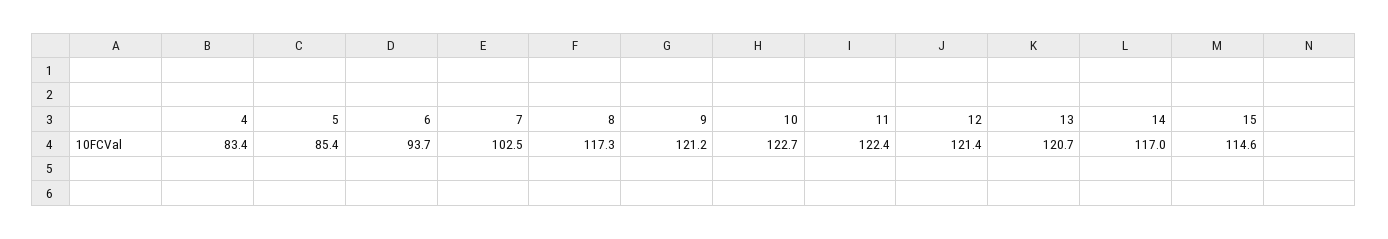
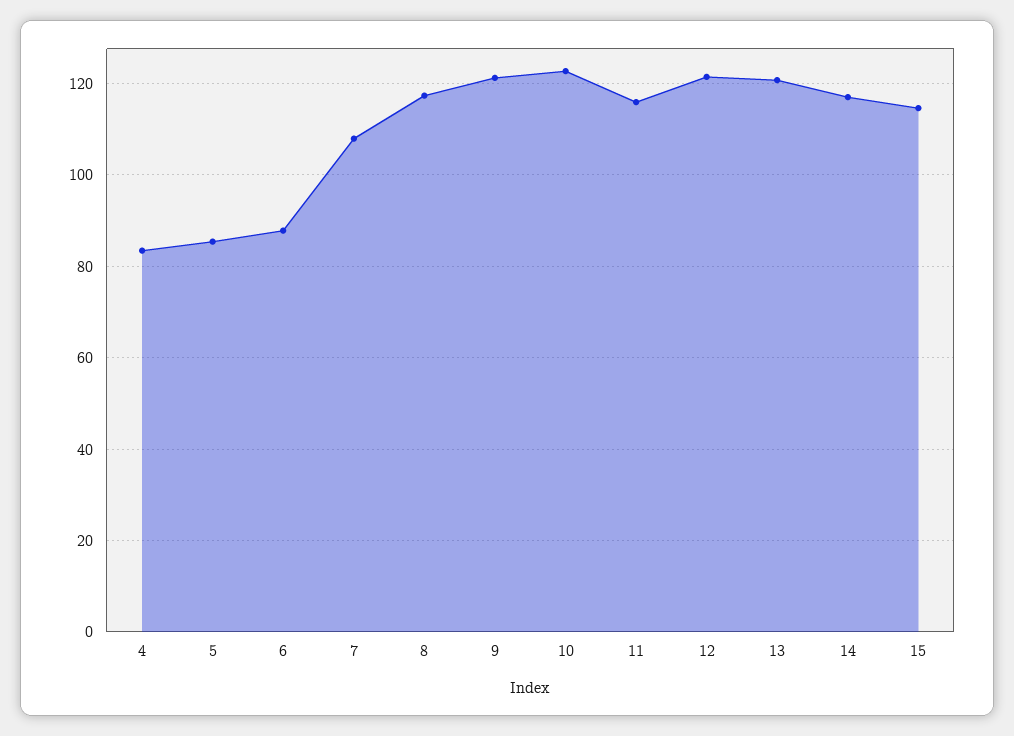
  {
    "4": 83.4,
    "5": 85.4,
-   "6": 93.7,
+   "6": 88,
-   "7": 102.5,
+   "7": 108,
    "8": 117.3,
    "9": 121.2,
    "10": 122.7,
-   "11": 122.4,
+   "11": 116,
    "12": 121.4,
    "13": 120.7,
    "14": 117,
    "15": 114.6
  }

